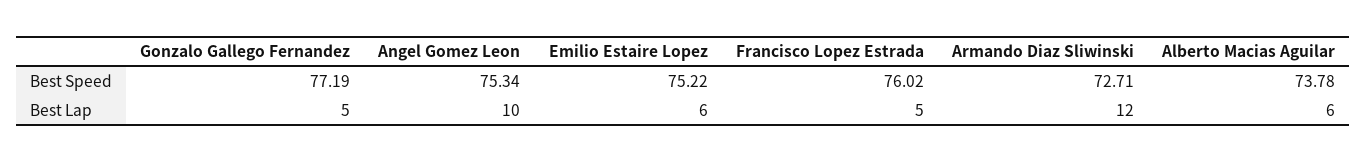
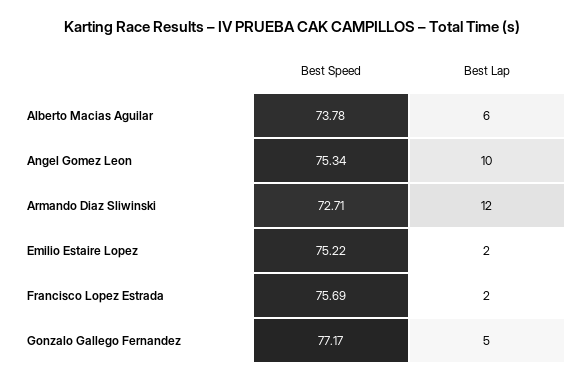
  {
    "Gonzalo Gallego Fernandez": {
-     "Best Speed": 77.19,
+     "Best Speed": 77.17,
      "Best Lap": 5
    },
    "Angel Gomez Leon": {
      "Best Speed": 75.34,
      "Best Lap": 10
    },
    "Emilio Estaire Lopez": {
      "Best Speed": 75.22,
-     "Best Lap": 6
+     "Best Lap": 2
    },
    "Francisco Lopez Estrada": {
-     "Best Speed": 76.02,
+     "Best Speed": 75.69,
-     "Best Lap": 5
+     "Best Lap": 2
    },
    "Armando Diaz Sliwinski": {
      "Best Speed": 72.71,
      "Best Lap": 12
    },
    "Alberto Macias Aguilar": {
      "Best Speed": 73.78,
      "Best Lap": 6
    }
  }

